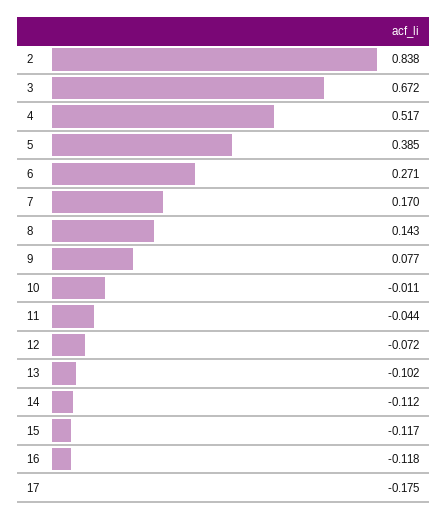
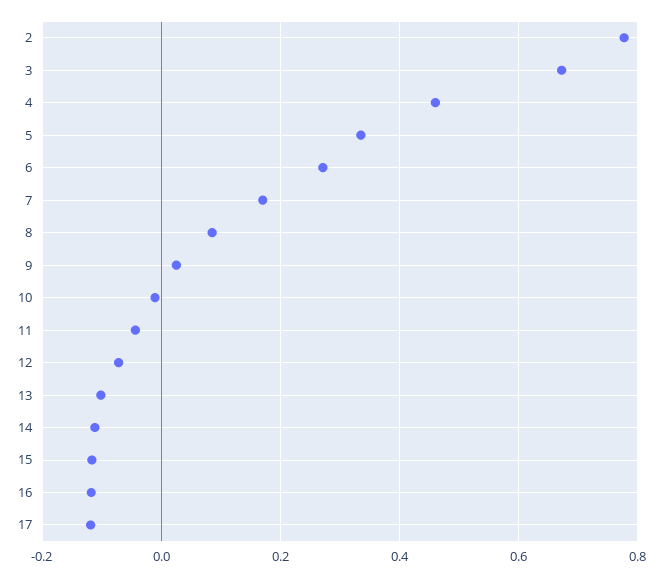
  {
-   "2": 0.838,
+   "2": 0.78,
    "3": 0.672,
-   "4": 0.517,
+   "4": 0.46,
-   "5": 0.385,
+   "5": 0.34,
    "6": 0.271,
    "7": 0.17,
-   "8": 0.143,
+   "8": 0.08,
-   "9": 0.077,
+   "9": 0.02,
    "10": -0.011,
    "11": -0.044,
    "12": -0.072,
    "13": -0.102,
    "14": -0.112,
    "15": -0.117,
    "16": -0.118,
-   "17": -0.175
+   "17": -0.12
  }

